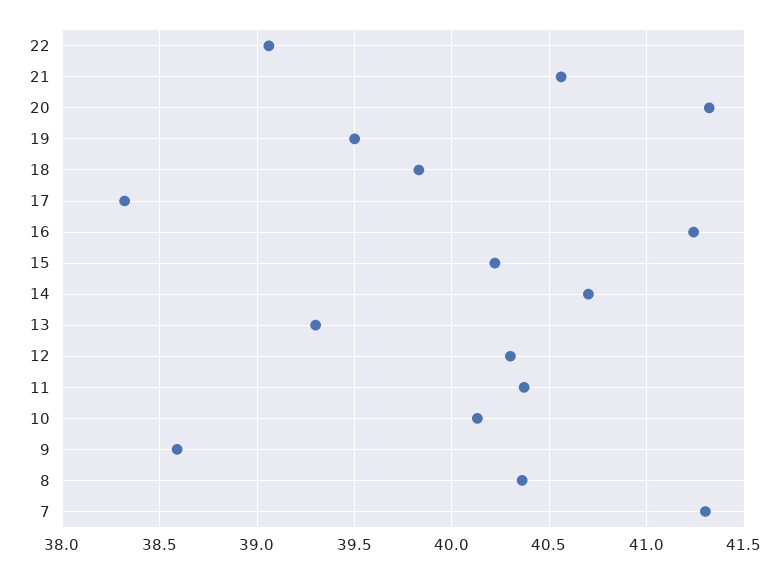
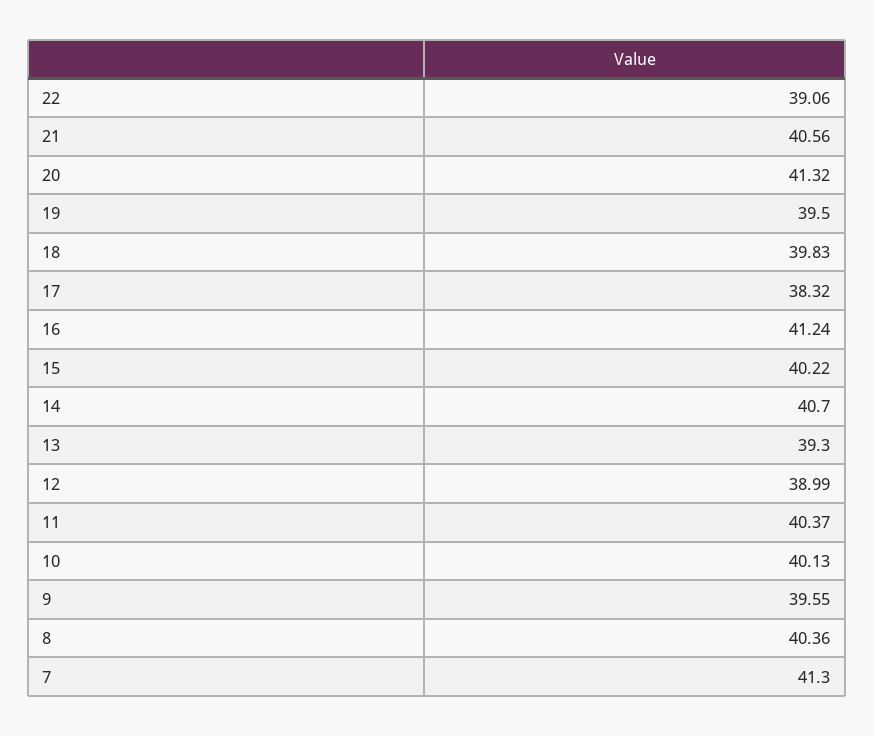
  {
    "22": 39.06,
    "21": 40.56,
    "20": 41.32,
    "19": 39.5,
    "18": 39.83,
    "17": 38.32,
    "16": 41.24,
    "15": 40.22,
    "14": 40.7,
    "13": 39.3,
-   "12": 40.3,
+   "12": 38.99,
    "11": 40.37,
    "10": 40.13,
-   "9": 38.6,
+   "9": 39.55,
    "8": 40.36,
    "7": 41.3
  }

